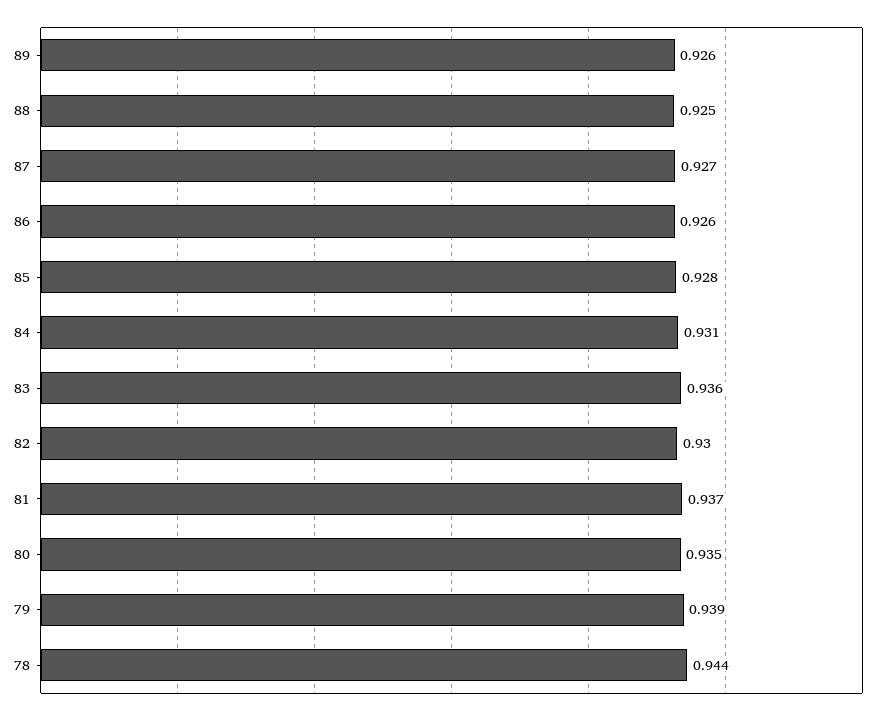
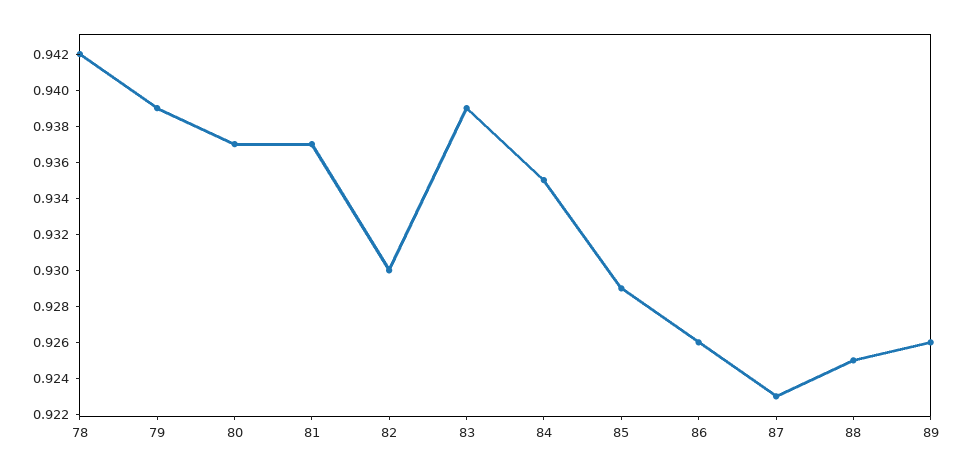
  {
    "89": 0.926,
    "88": 0.925,
-   "87": 0.927,
+   "87": 0.923,
    "86": 0.926,
-   "85": 0.928,
+   "85": 0.929,
-   "84": 0.931,
+   "84": 0.935,
-   "83": 0.936,
+   "83": 0.939,
    "82": 0.93,
    "81": 0.937,
-   "80": 0.935,
+   "80": 0.937,
    "79": 0.939,
-   "78": 0.944
+   "78": 0.942
  }

